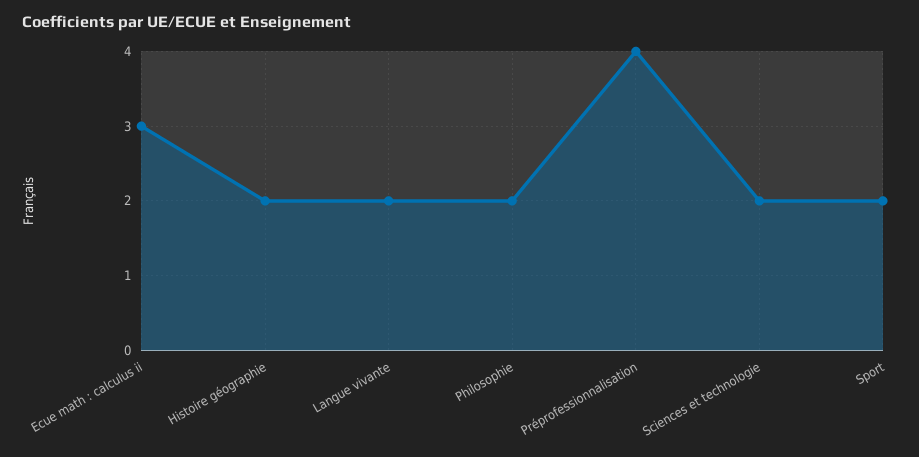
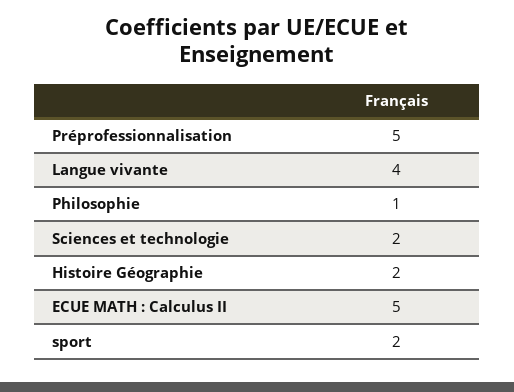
  {
-   "Ecue math : calculus ii": 3,
+   "Ecue math : calculus ii": 5,
    "Histoire géographie": 2,
-   "Langue vivante": 2,
+   "Langue vivante": 4,
-   "Philosophie": 2,
+   "Philosophie": 1,
-   "Préprofessionnalisation": 4,
+   "Préprofessionnalisation": 5,
    "Sciences et technologie": 2,
    "Sport": 2
  }

